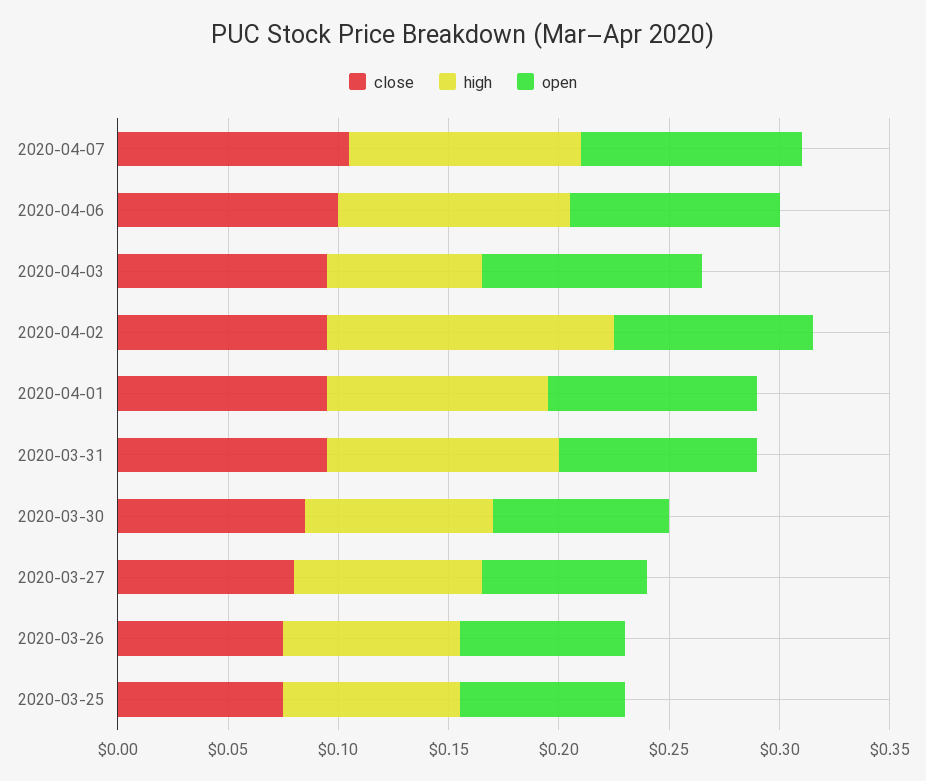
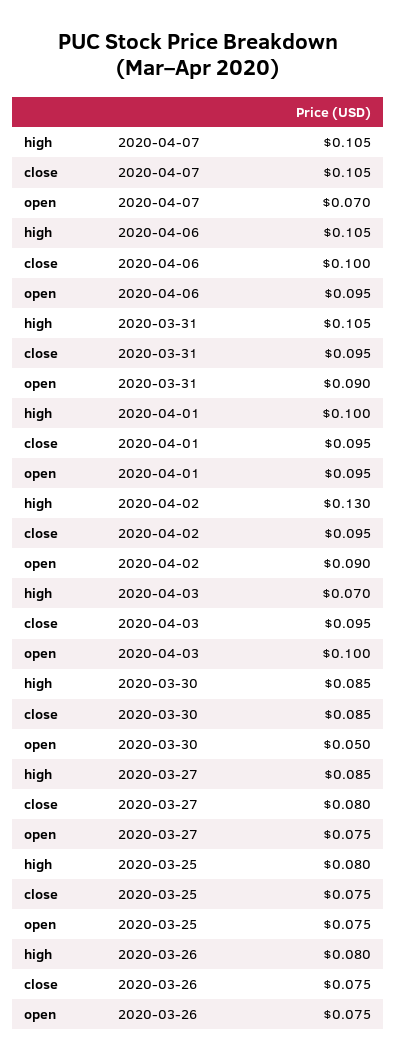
  {
    "close": {
      "2020-04-07": 0.105,
      "2020-04-06": 0.1,
      "2020-04-03": 0.095,
      "2020-04-02": 0.095,
      "2020-04-01": 0.095,
      "2020-03-31": 0.095,
      "2020-03-30": 0.085,
      "2020-03-27": 0.08,
      "2020-03-26": 0.075,
      "2020-03-25": 0.075
    },
    "high": {
      "2020-04-07": 0.105,
      "2020-04-06": 0.105,
      "2020-04-03": 0.07,
      "2020-04-02": 0.13,
      "2020-04-01": 0.1,
      "2020-03-31": 0.105,
      "2020-03-30": 0.085,
      "2020-03-27": 0.085,
      "2020-03-26": 0.08,
      "2020-03-25": 0.08
    },
    "open": {
-     "2020-04-07": 0.1,
+     "2020-04-07": 0.07,
      "2020-04-06": 0.095,
      "2020-04-03": 0.1,
      "2020-04-02": 0.09,
      "2020-04-01": 0.095,
      "2020-03-31": 0.09,
-     "2020-03-30": 0.08,
+     "2020-03-30": 0.05,
      "2020-03-27": 0.075,
      "2020-03-26": 0.075,
      "2020-03-25": 0.075
    }
  }

